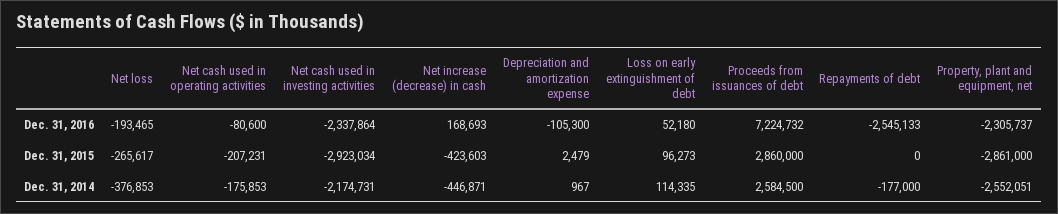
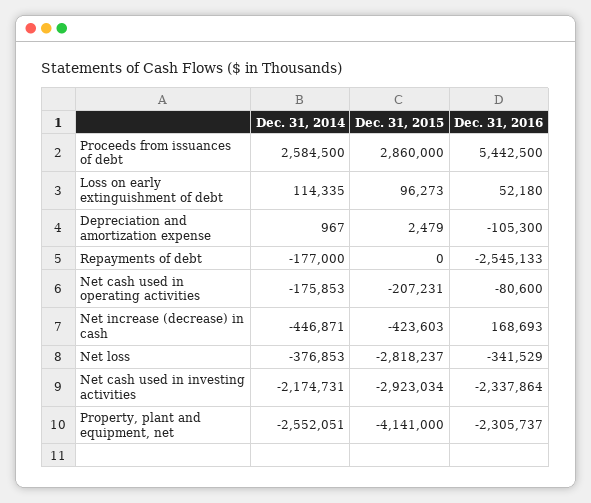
  {
    "Net loss": {
-     "Dec. 31, 2016": -193465,
+     "Dec. 31, 2016": -341529,
-     "Dec. 31, 2015": -265617,
+     "Dec. 31, 2015": -2818237,
      "Dec. 31, 2014": -376853
    },
    "Net cash used in operating activities": {
      "Dec. 31, 2016": -80600,
      "Dec. 31, 2015": -207231,
      "Dec. 31, 2014": -175853
    },
    "Net cash used in investing activities": {
      "Dec. 31, 2016": -2337864,
      "Dec. 31, 2015": -2923034,
      "Dec. 31, 2014": -2174731
    },
    "Net increase (decrease) in cash": {
      "Dec. 31, 2016": 168693,
      "Dec. 31, 2015": -423603,
      "Dec. 31, 2014": -446871
    },
    "Depreciation and amortization expense": {
      "Dec. 31, 2016": -105300,
      "Dec. 31, 2015": 2479,
      "Dec. 31, 2014": 967
    },
    "Loss on early extinguishment of debt": {
      "Dec. 31, 2016": 52180,
      "Dec. 31, 2015": 96273,
      "Dec. 31, 2014": 114335
    },
    "Proceeds from issuances of debt": {
-     "Dec. 31, 2016": 7224732,
+     "Dec. 31, 2016": 5442500,
      "Dec. 31, 2015": 2860000,
      "Dec. 31, 2014": 2584500
    },
    "Repayments of debt": {
      "Dec. 31, 2016": -2545133,
      "Dec. 31, 2015": 0,
      "Dec. 31, 2014": -177000
    },
    "Property, plant and equipment, net": {
      "Dec. 31, 2016": -2305737,
-     "Dec. 31, 2015": -2861000,
+     "Dec. 31, 2015": -4141000,
      "Dec. 31, 2014": -2552051
    }
  }

